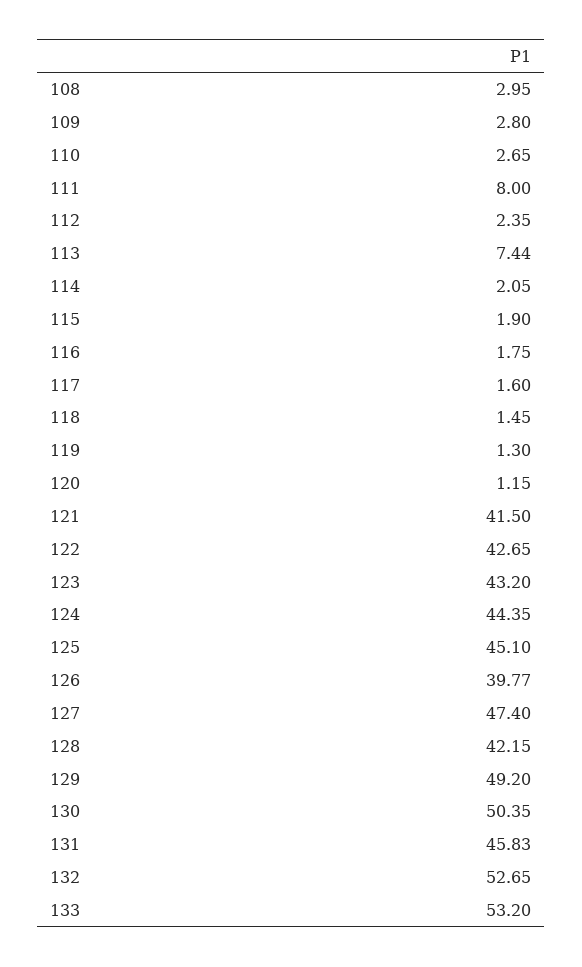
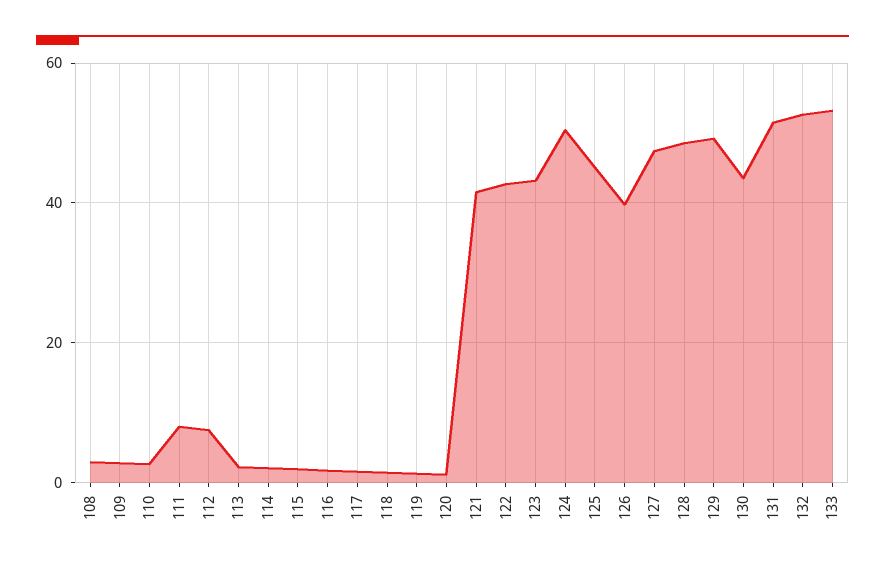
  {
    "108": 2.95,
    "109": 2.8,
    "110": 2.65,
    "111": 8,
-   "112": 2.35,
+   "112": 8,
-   "113": 7.44,
+   "113": 2,
    "114": 2.05,
    "115": 1.9,
    "116": 1.75,
    "117": 1.6,
    "118": 1.45,
    "119": 1.3,
    "120": 1.15,
    "121": 41.5,
    "122": 42.65,
    "123": 43.2,
-   "124": 44.35,
+   "124": 50,
    "125": 45.1,
    "126": 39.77,
    "127": 47.4,
-   "128": 42.15,
+   "128": 48,
    "129": 49.2,
-   "130": 50.35,
+   "130": 44,
-   "131": 45.83,
+   "131": 52,
    "132": 52.65,
    "133": 53.2
  }

